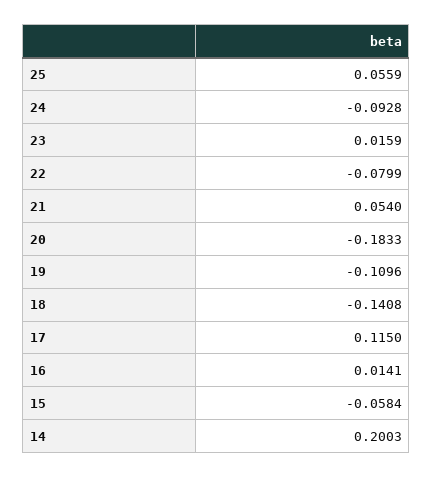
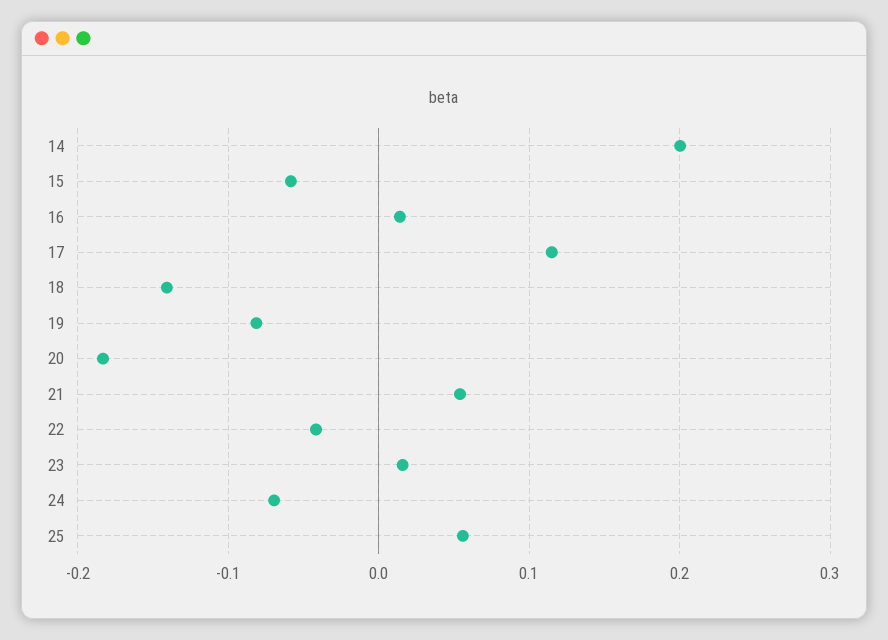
  {
    "25": 0.0559,
-   "24": -0.0928,
+   "24": -0.07,
    "23": 0.0159,
-   "22": -0.0799,
+   "22": -0.04,
    "21": 0.054,
    "20": -0.1833,
-   "19": -0.1096,
+   "19": -0.08,
    "18": -0.1408,
    "17": 0.115,
    "16": 0.0141,
    "15": -0.0584,
    "14": 0.2003
  }

